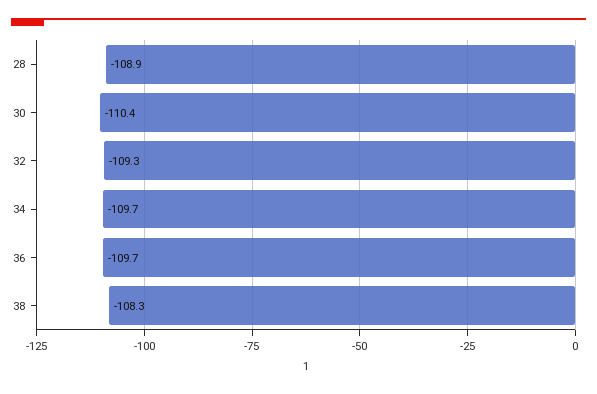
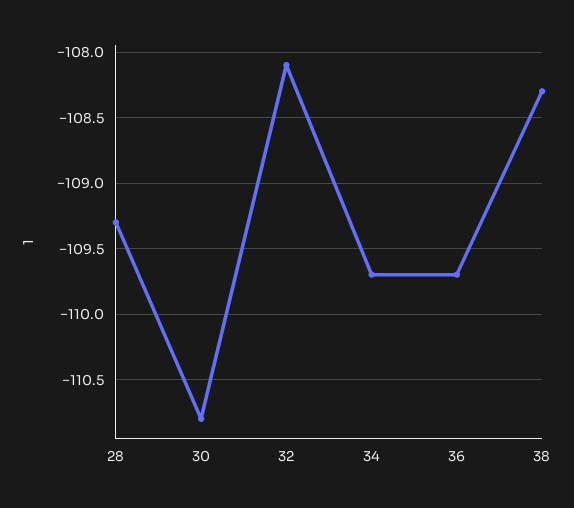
  {
-   "28": -108.9,
+   "28": -109.3,
-   "30": -110.4,
+   "30": -110.8,
-   "32": -109.3,
+   "32": -108.1,
    "34": -109.7,
    "36": -109.7,
    "38": -108.3
  }

